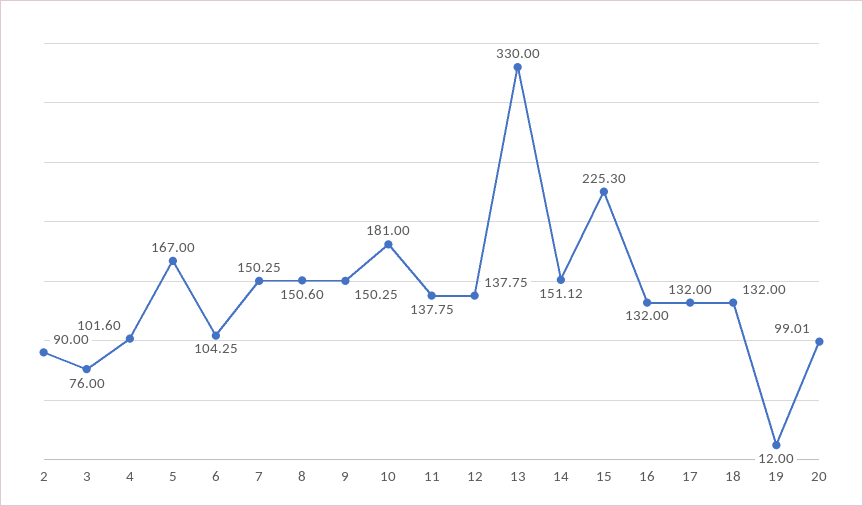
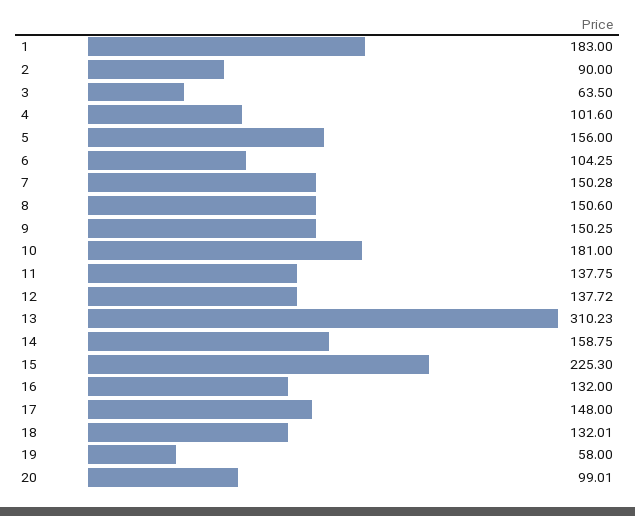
  {
    "2": 90,
-   "3": 76,
+   "3": 63.5,
    "4": 101.6,
-   "5": 167,
+   "5": 156,
    "6": 104.25,
-   "7": 150.25,
+   "7": 150.28,
    "8": 150.6,
    "9": 150.25,
    "10": 181,
    "11": 137.75,
-   "12": 137.75,
+   "12": 137.72,
-   "13": 330,
+   "13": 310.23,
-   "14": 151.12,
+   "14": 158.75,
    "15": 225.3,
    "16": 132,
-   "17": 132,
+   "17": 148,
-   "18": 132,
+   "18": 132.01,
-   "19": 12,
+   "19": 58,
-   "20": 99.01
+   "20": 99.01,
+   "1": 183
  }

